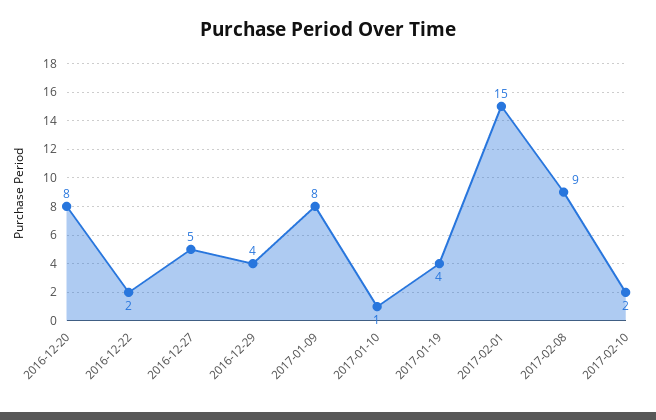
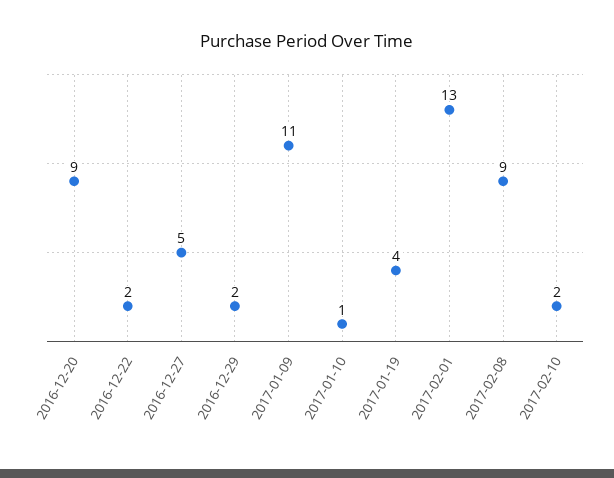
  {
-   "2016-12-20": 8,
+   "2016-12-20": 9,
    "2016-12-22": 2,
    "2016-12-27": 5,
-   "2016-12-29": 4,
+   "2016-12-29": 2,
-   "2017-01-09": 8,
+   "2017-01-09": 11,
    "2017-01-10": 1,
    "2017-01-19": 4,
-   "2017-02-01": 15,
+   "2017-02-01": 13,
    "2017-02-08": 9,
    "2017-02-10": 2
  }

